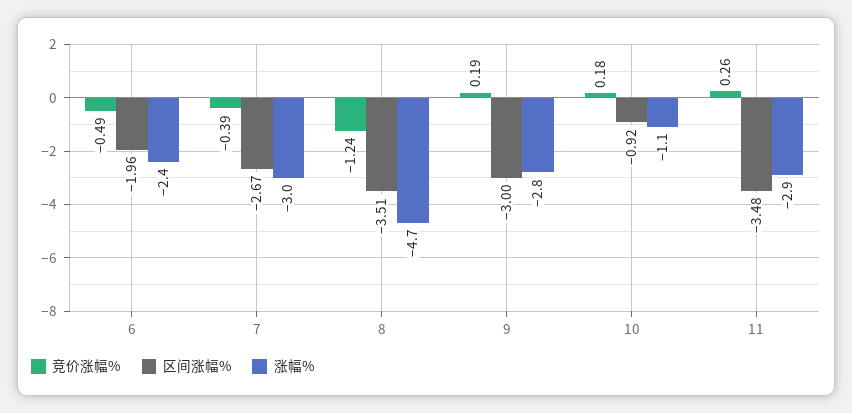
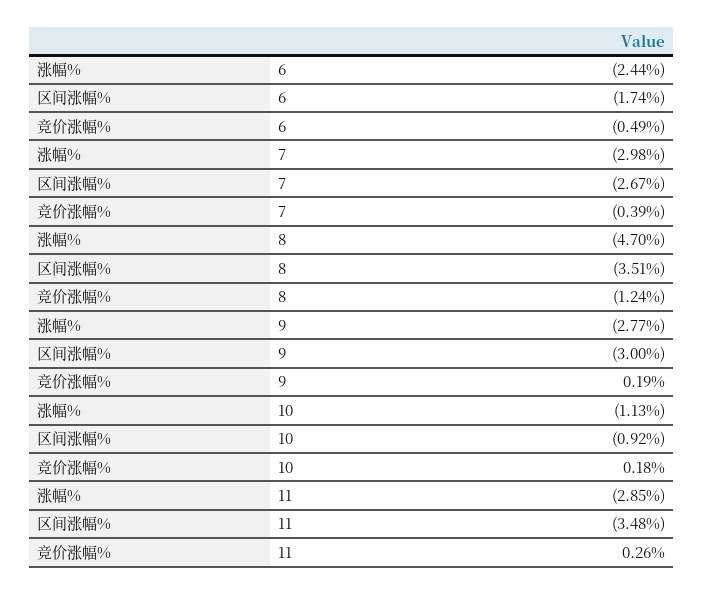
  {
    "竞价涨幅%": {
      "6": -0.49,
      "7": -0.39,
      "8": -1.24,
      "9": 0.19,
      "10": 0.18,
      "11": 0.26
    },
    "区间涨幅%": {
-     "6": -1.96,
+     "6": -1.74,
      "7": -2.67,
      "8": -3.51,
      "9": -3,
      "10": -0.92,
      "11": -3.48
    },
    "涨幅%": {
      "6": -2.44,
      "7": -2.98,
      "8": -4.7,
      "9": -2.77,
      "10": -1.13,
      "11": -2.85
    }
  }

